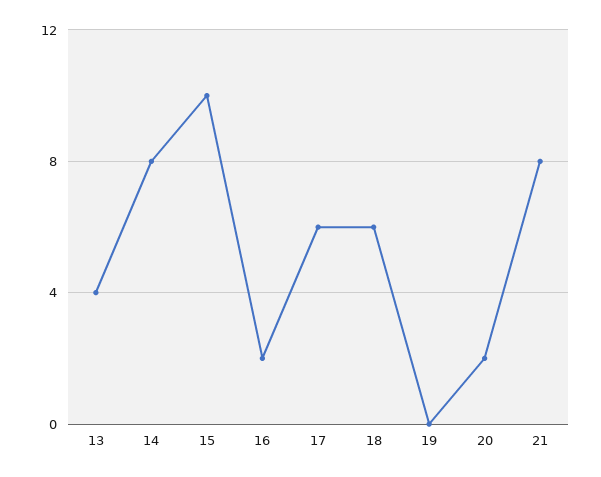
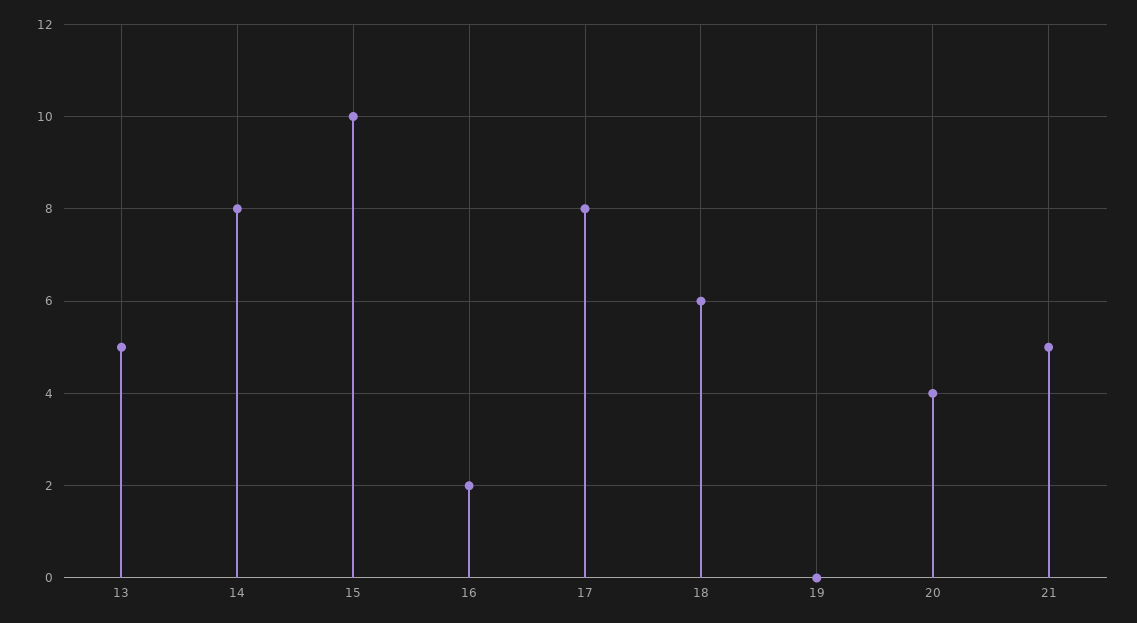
  {
-   "13": 4,
+   "13": 5,
    "14": 8,
    "15": 10,
    "16": 2,
-   "17": 6,
+   "17": 8,
    "18": 6,
    "19": 0,
-   "20": 2,
+   "20": 4,
-   "21": 8
+   "21": 5
  }

